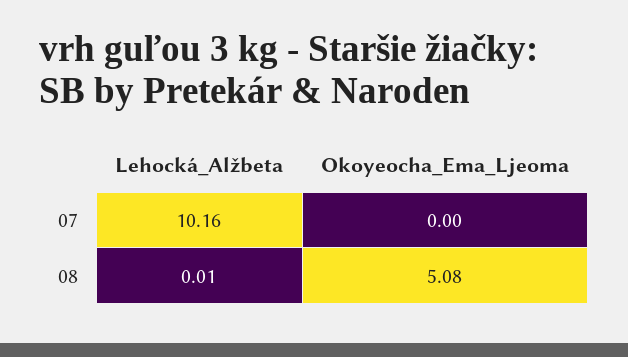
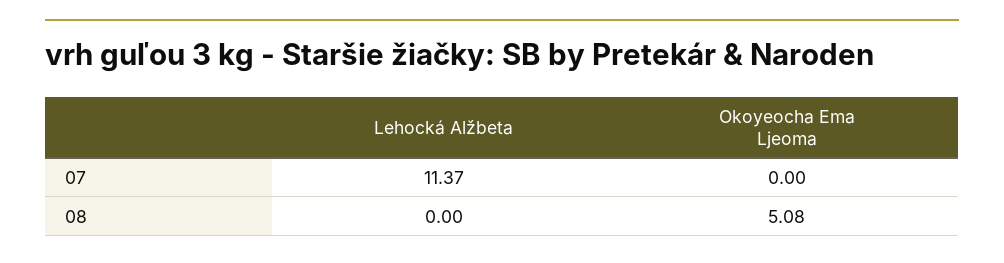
  {
    "Lehocká_Alžbeta": {
-     "07": 10.16,
+     "07": 11.37,
-     "08": 0.01
+     "08": 0
    },
    "Okoyeocha_Ema_Ljeoma": {
      "07": 0,
      "08": 5.08
    }
  }

